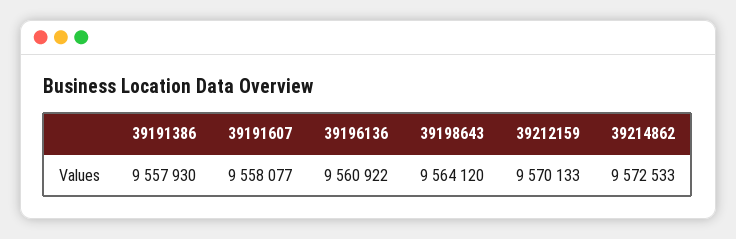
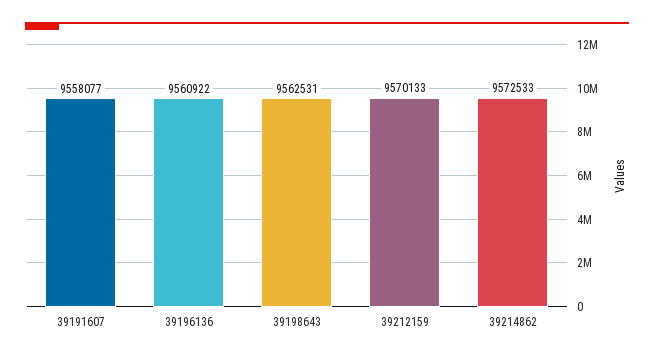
  {
-   "39191386": 9557930,
    "39191607": 9558077,
    "39196136": 9560922,
-   "39198643": 9564120,
+   "39198643": 9562531,
    "39212159": 9570133,
    "39214862": 9572533
  }

